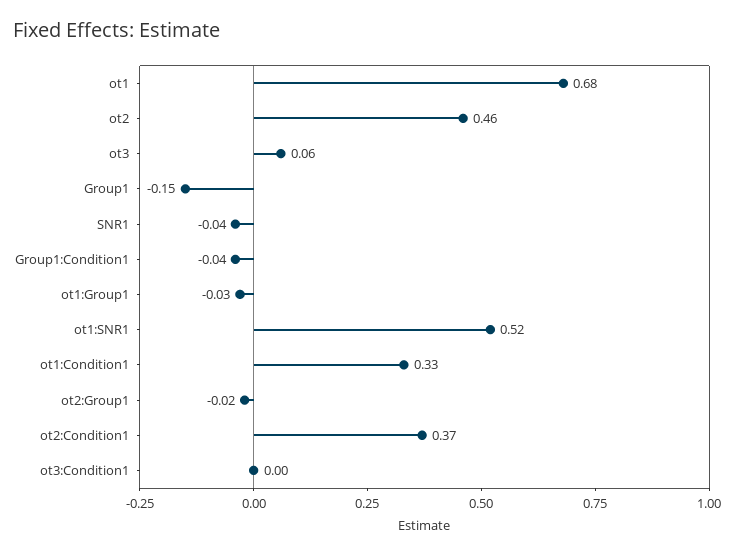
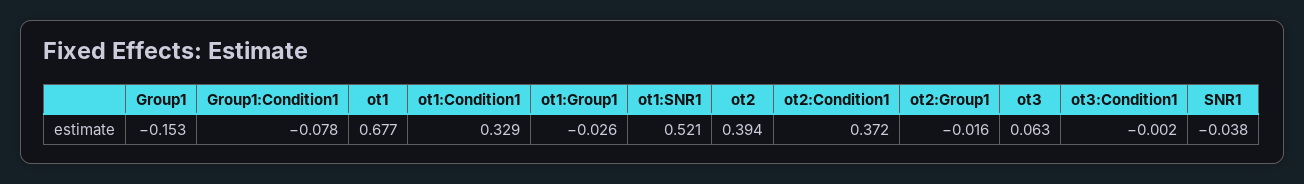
  {
    "ot1": 0.677,
-   "ot2": 0.46,
+   "ot2": 0.394,
    "ot3": 0.063,
    "Group1": -0.153,
    "SNR1": -0.038,
-   "Group1:Condition1": -0.04,
+   "Group1:Condition1": -0.078,
    "ot1:Group1": -0.026,
    "ot1:SNR1": 0.521,
    "ot1:Condition1": 0.329,
    "ot2:Group1": -0.016,
    "ot2:Condition1": 0.372,
    "ot3:Condition1": -0.002
  }

